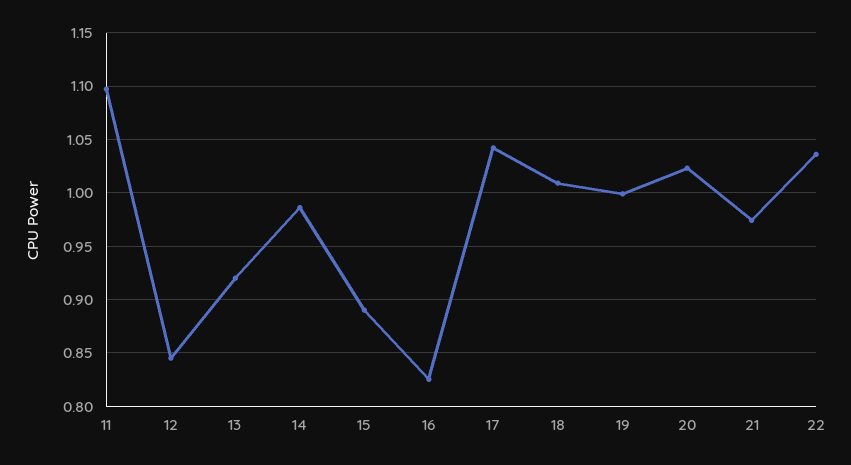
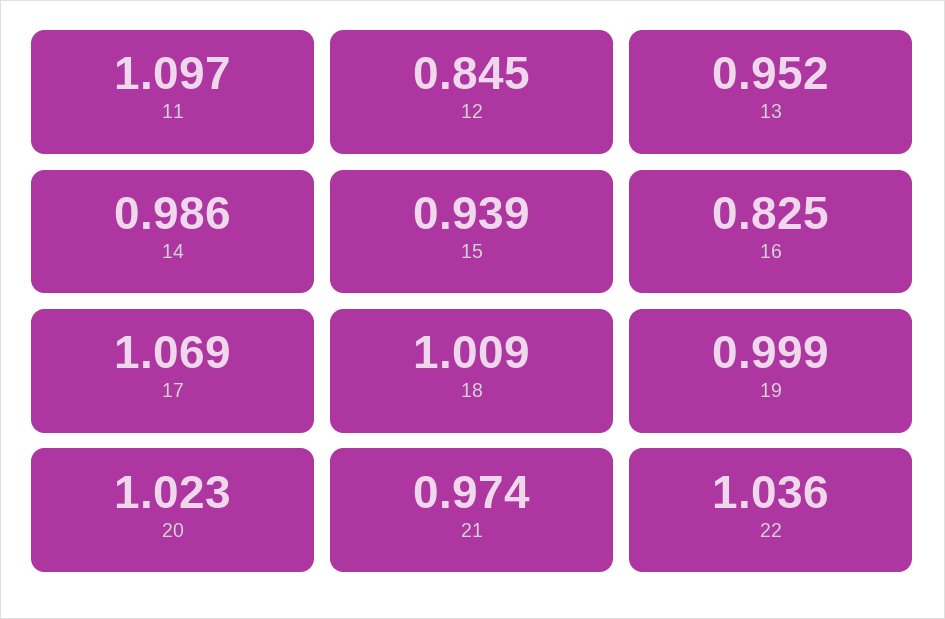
  {
    "11": 1.097,
    "12": 0.845,
-   "13": 0.92,
+   "13": 0.952,
    "14": 0.986,
-   "15": 0.89,
+   "15": 0.939,
    "16": 0.825,
-   "17": 1.04,
+   "17": 1.069,
    "18": 1.009,
    "19": 0.999,
    "20": 1.023,
    "21": 0.974,
    "22": 1.036
  }

